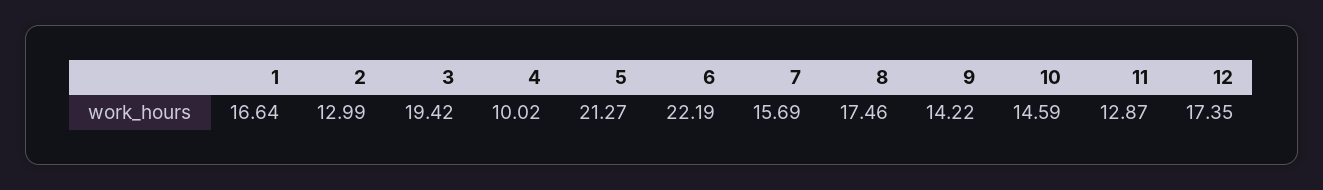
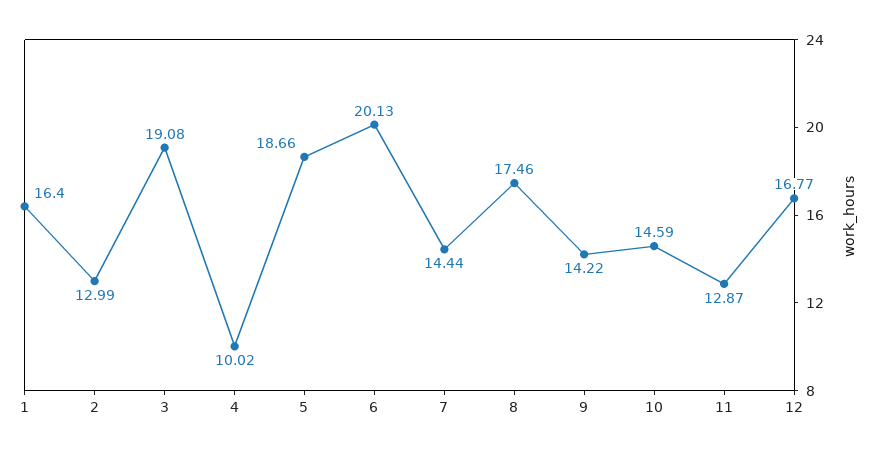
  {
-   "1": 16.64,
+   "1": 16.4,
    "2": 12.99,
-   "3": 19.42,
+   "3": 19.08,
    "4": 10.02,
-   "5": 21.27,
+   "5": 18.66,
-   "6": 22.19,
+   "6": 20.13,
-   "7": 15.69,
+   "7": 14.44,
    "8": 17.46,
    "9": 14.22,
    "10": 14.59,
    "11": 12.87,
-   "12": 17.35
+   "12": 16.77
  }

